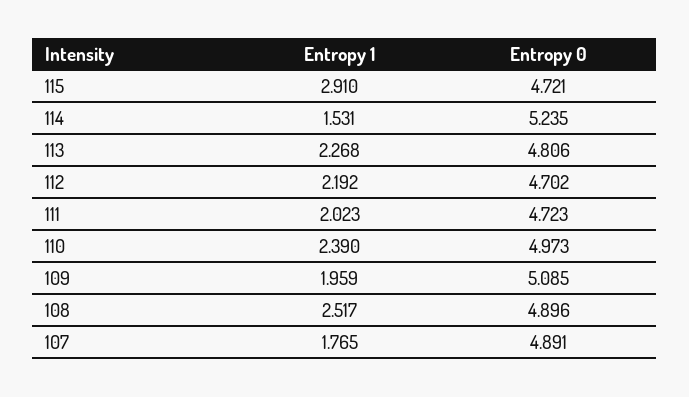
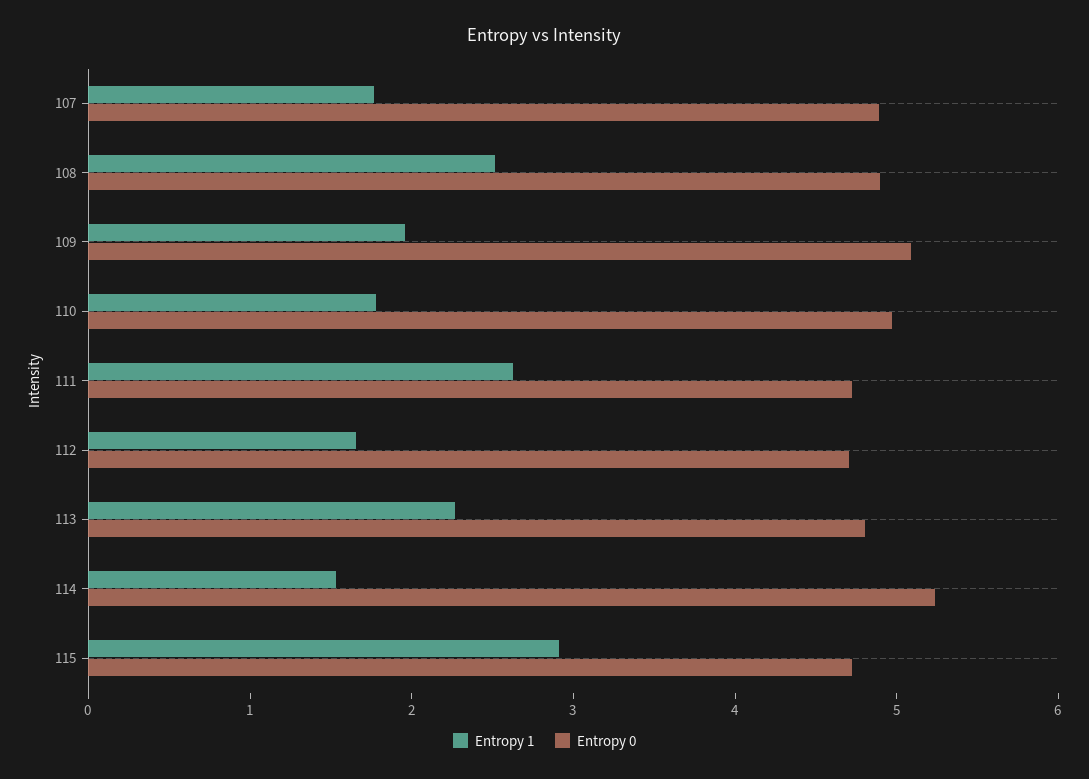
  {
    "Entropy 1": {
      "115": 2.91,
      "114": 1.531,
      "113": 2.268,
-     "112": 2.192,
+     "112": 1.6,
-     "111": 2.023,
+     "111": 2.6,
-     "110": 2.39,
+     "110": 1.8,
      "109": 1.959,
      "108": 2.517,
      "107": 1.765
    },
    "Entropy 0": {
      "115": 4.721,
      "114": 5.235,
      "113": 4.806,
      "112": 4.702,
      "111": 4.723,
      "110": 4.973,
      "109": 5.085,
      "108": 4.896,
      "107": 4.891
    }
  }

